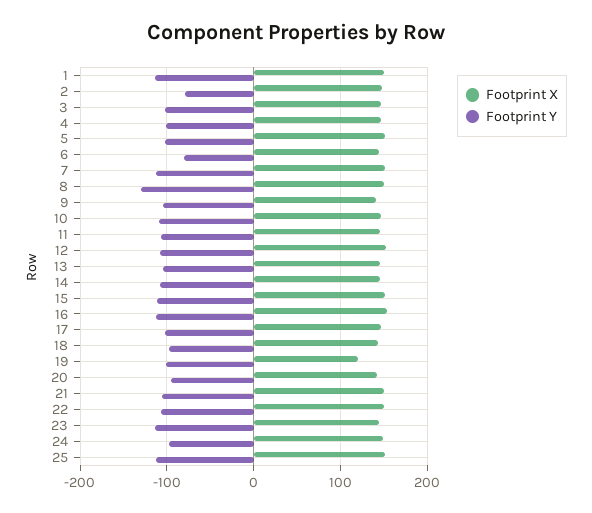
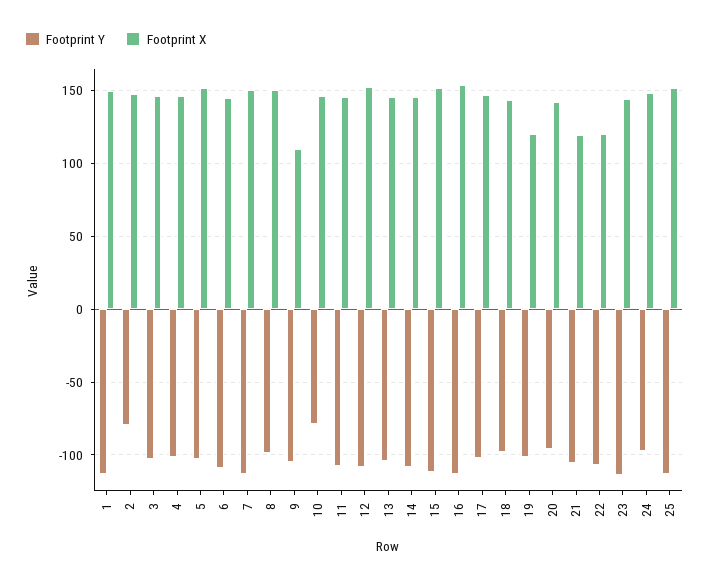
  {
    "Footprint X": {
      "1": 150,
      "2": 150,
      "3": 145,
      "4": 145,
      "5": 150,
      "6": 145,
      "7": 150,
      "8": 150,
-     "9": 140,
+     "9": 110,
      "10": 145,
      "11": 145,
      "12": 155,
      "13": 145,
      "14": 145,
      "15": 150,
      "16": 155,
      "17": 145,
      "18": 145,
      "19": 120,
      "20": 140,
-     "21": 150,
+     "21": 120,
-     "22": 150,
+     "22": 120,
      "23": 145,
      "24": 150,
      "25": 150
    },
    "Footprint Y": {
      "1": -115,
      "2": -80,
      "3": -105,
      "4": -100,
      "5": -105,
-     "6": -80,
+     "6": -110,
      "7": -115,
-     "8": -130,
+     "8": -100,
      "9": -105,
-     "10": -110,
+     "10": -80,
      "11": -105,
      "12": -110,
      "13": -105,
      "14": -110,
      "15": -110,
      "16": -115,
      "17": -100,
      "18": -100,
      "19": -100,
      "20": -95,
      "21": -105,
      "22": -105,
      "23": -115,
      "24": -95,
      "25": -115
    }
  }

